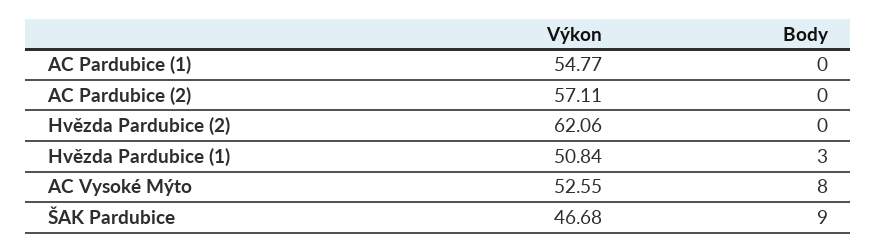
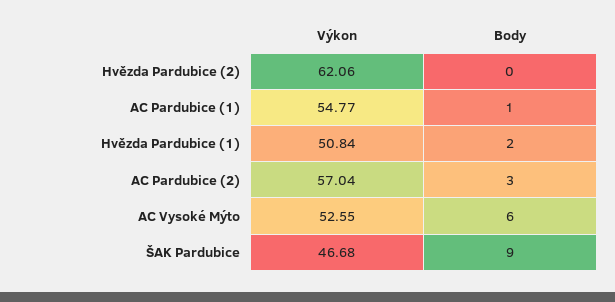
  {
    "Výkon": {
      "AC Pardubice (1)": 54.77,
-     "AC Pardubice (2)": 57.11,
+     "AC Pardubice (2)": 57.04,
      "Hvězda Pardubice (2)": 62.06,
      "Hvězda Pardubice (1)": 50.84,
      "AC Vysoké Mýto": 52.55,
      "ŠAK Pardubice": 46.68
    },
    "Body": {
-     "AC Pardubice (1)": 0,
+     "AC Pardubice (1)": 1,
-     "AC Pardubice (2)": 0,
+     "AC Pardubice (2)": 3,
      "Hvězda Pardubice (2)": 0,
-     "Hvězda Pardubice (1)": 3,
+     "Hvězda Pardubice (1)": 2,
-     "AC Vysoké Mýto": 8,
+     "AC Vysoké Mýto": 6,
      "ŠAK Pardubice": 9
    }
  }

